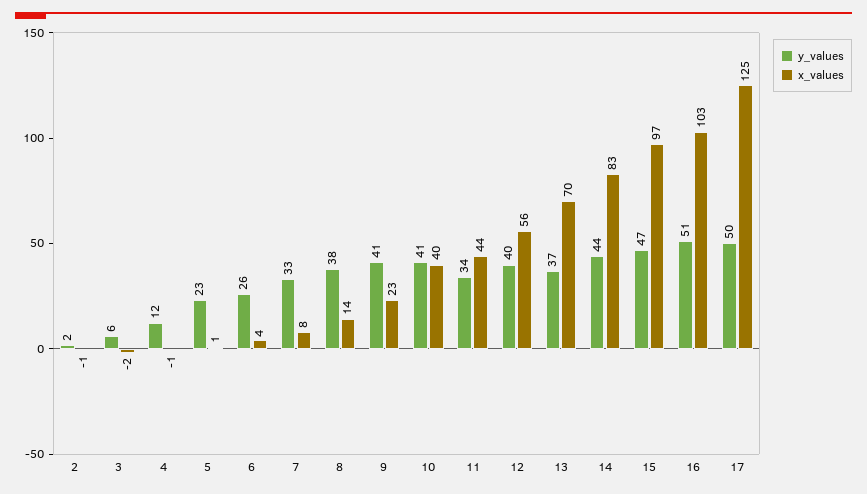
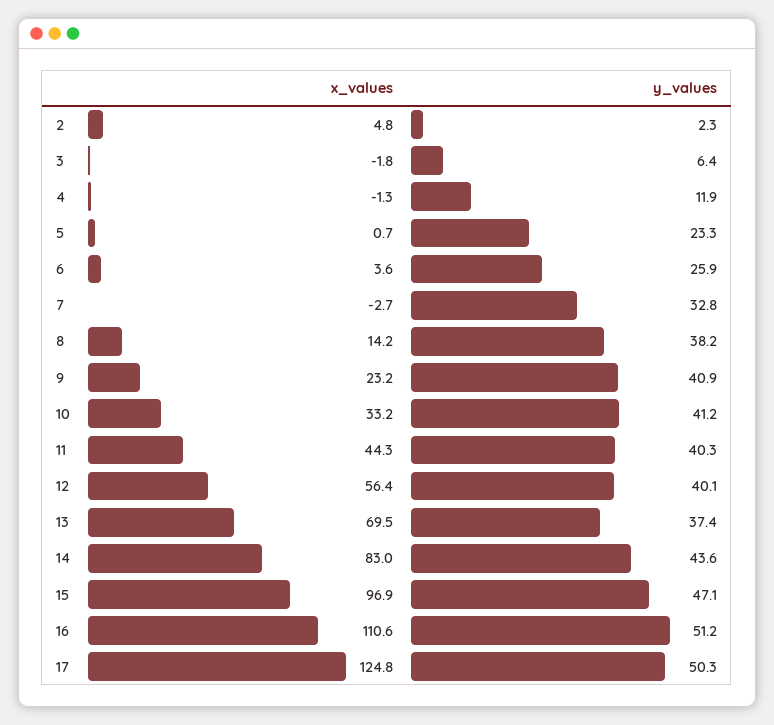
  {
    "y_values": {
      "2": 2.3,
      "3": 6.4,
      "4": 11.9,
      "5": 23.3,
      "6": 25.9,
      "7": 32.8,
      "8": 38.2,
      "9": 40.9,
      "10": 41.2,
-     "11": 34,
+     "11": 40.3,
      "12": 40.1,
      "13": 37.4,
      "14": 43.6,
      "15": 47.1,
      "16": 51.2,
      "17": 50.3
    },
    "x_values": {
-     "2": -1,
+     "2": 4.8,
      "3": -1.8,
      "4": -1.3,
      "5": 0.7,
      "6": 3.6,
-     "7": 8,
+     "7": -2.7,
      "8": 14.2,
      "9": 23.2,
-     "10": 40,
+     "10": 33.2,
      "11": 44.3,
      "12": 56.4,
      "13": 69.5,
      "14": 83,
      "15": 96.9,
-     "16": 103,
+     "16": 110.6,
      "17": 124.8
    }
  }

